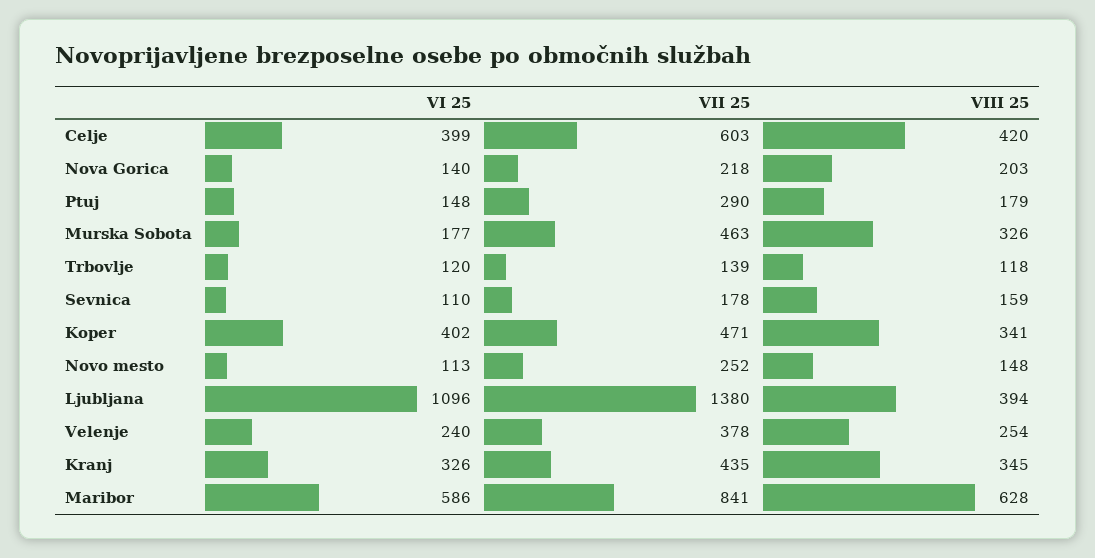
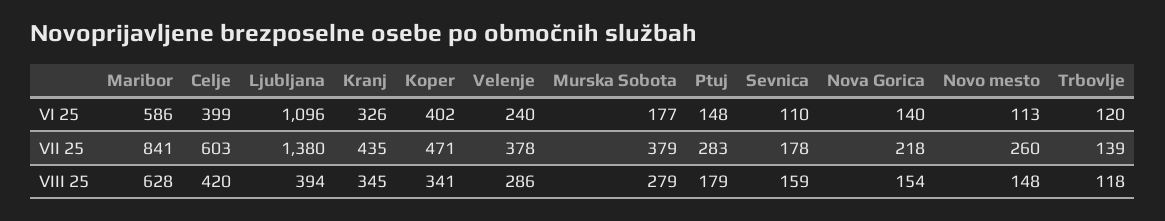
  {
    "VI 25": {
      "Celje": 399,
      "Nova Gorica": 140,
      "Ptuj": 148,
      "Murska Sobota": 177,
      "Trbovlje": 120,
      "Sevnica": 110,
      "Koper": 402,
      "Novo mesto": 113,
      "Ljubljana": 1096,
      "Velenje": 240,
      "Kranj": 326,
      "Maribor": 586
    },
    "VII 25": {
      "Celje": 603,
      "Nova Gorica": 218,
-     "Ptuj": 290,
+     "Ptuj": 283,
-     "Murska Sobota": 463,
+     "Murska Sobota": 379,
      "Trbovlje": 139,
      "Sevnica": 178,
      "Koper": 471,
-     "Novo mesto": 252,
+     "Novo mesto": 260,
      "Ljubljana": 1380,
      "Velenje": 378,
      "Kranj": 435,
      "Maribor": 841
    },
    "VIII 25": {
      "Celje": 420,
-     "Nova Gorica": 203,
+     "Nova Gorica": 154,
      "Ptuj": 179,
-     "Murska Sobota": 326,
+     "Murska Sobota": 279,
      "Trbovlje": 118,
      "Sevnica": 159,
      "Koper": 341,
      "Novo mesto": 148,
      "Ljubljana": 394,
-     "Velenje": 254,
+     "Velenje": 286,
      "Kranj": 345,
      "Maribor": 628
    }
  }

